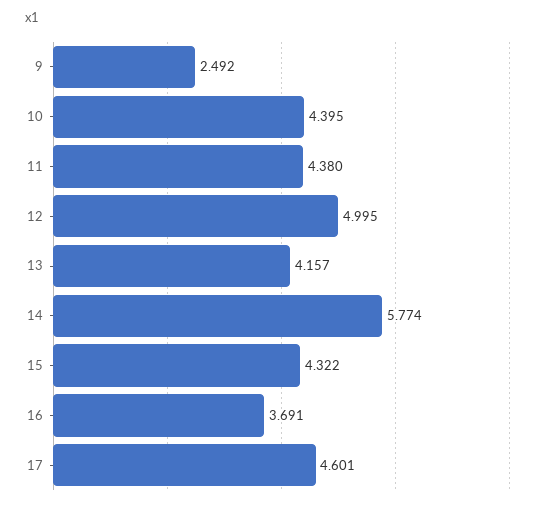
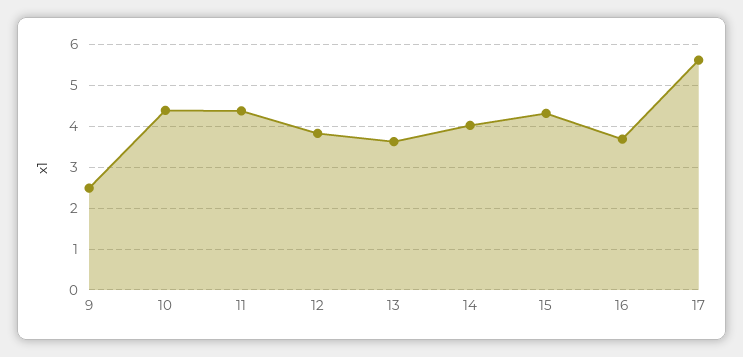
  {
    "9": 2.492,
    "10": 4.395,
    "11": 4.38,
-   "12": 4.995,
+   "12": 3.8,
-   "13": 4.157,
+   "13": 3.6,
-   "14": 5.774,
+   "14": 4,
    "15": 4.322,
    "16": 3.691,
-   "17": 4.601
+   "17": 5.6
  }

